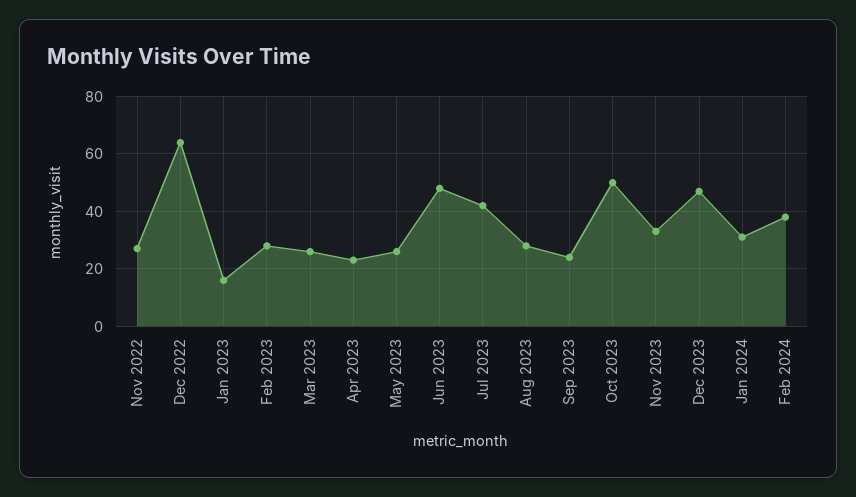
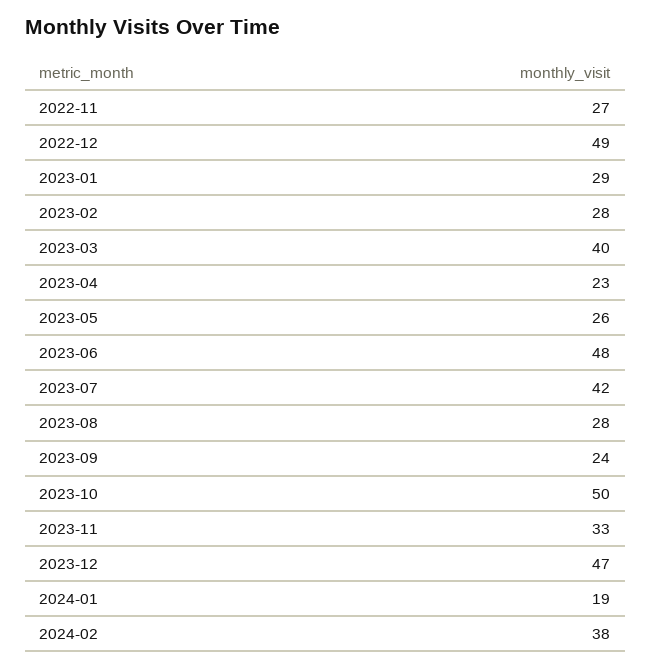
  {
    "Nov 2022": 27,
-   "Dec 2022": 65,
+   "Dec 2022": 49,
-   "Jan 2023": 15,
+   "Jan 2023": 29,
    "Feb 2023": 28,
-   "Mar 2023": 25,
+   "Mar 2023": 40,
    "Apr 2023": 23,
    "May 2023": 26,
    "Jun 2023": 48,
    "Jul 2023": 42,
    "Aug 2023": 28,
    "Sep 2023": 24,
    "Oct 2023": 50,
    "Nov 2023": 33,
    "Dec 2023": 47,
-   "Jan 2024": 30,
+   "Jan 2024": 19,
    "Feb 2024": 38
  }

